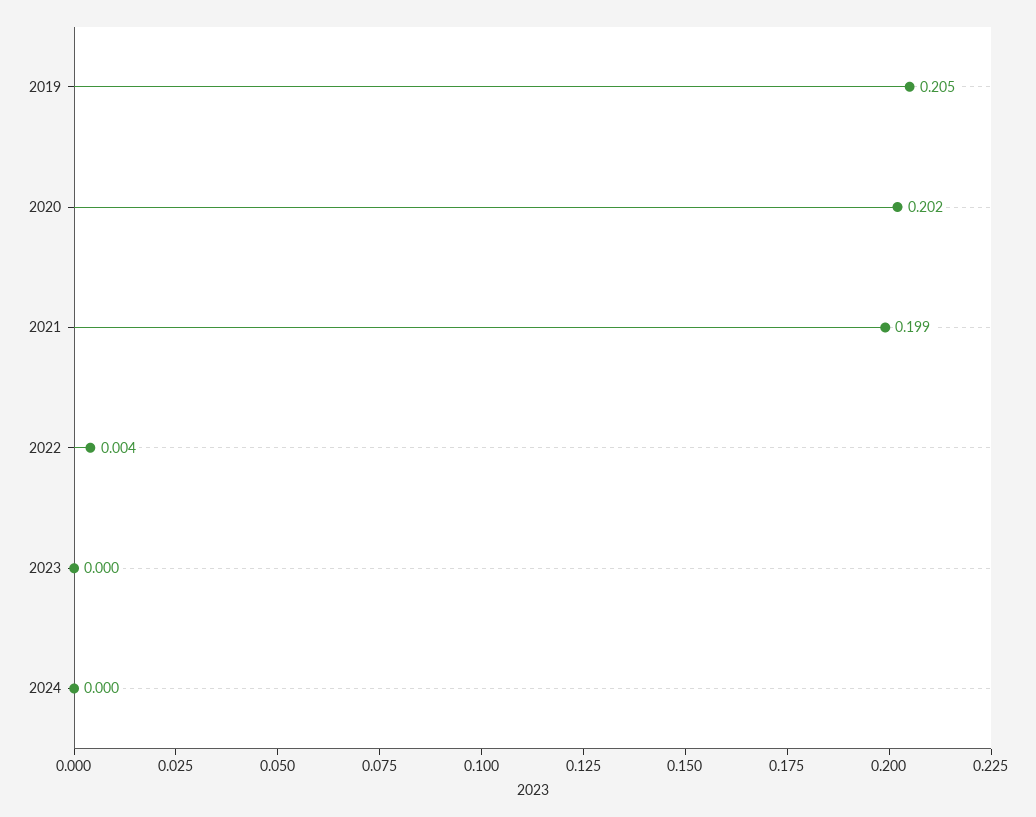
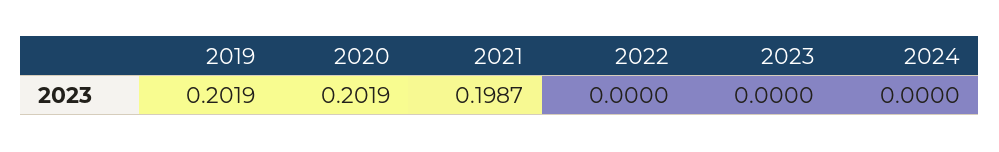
  {
-   "2019": 0.205,
+   "2019": 0.2019,
    "2020": 0.2019,
    "2021": 0.1987,
-   "2022": 0.004,
+   "2022": 0,
    "2023": 0,
    "2024": 0
  }

